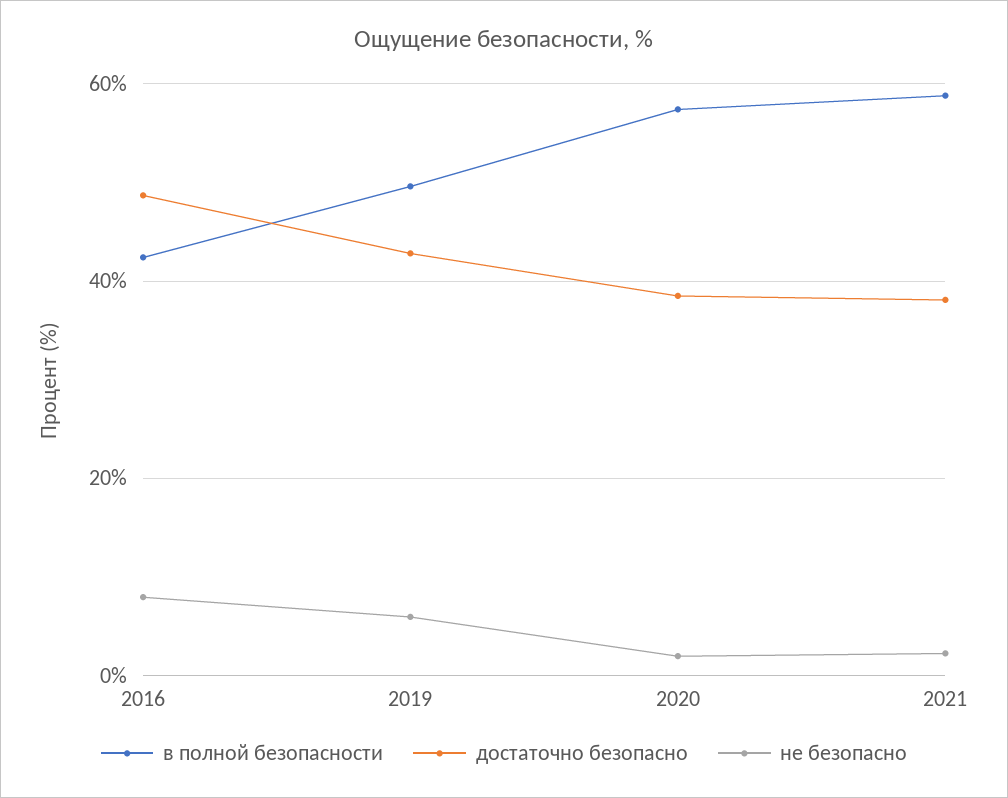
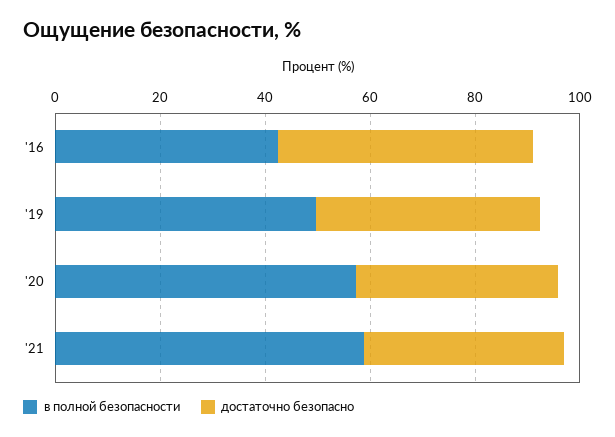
  {
    "в полной безопасности": {
      "2016": 42,
      "2019": 50,
      "2020": 58,
      "2021": 58
    },
    "достаточно безопасно": {
      "2016": 48,
      "2019": 42,
      "2020": 38,
      "2021": 38
-   },
+   }
-   "не безопасно": {
-     "2016": 8,
-     "2019": 6,
-     "2020": 2,
-     "2021": 2
-   }
  }

